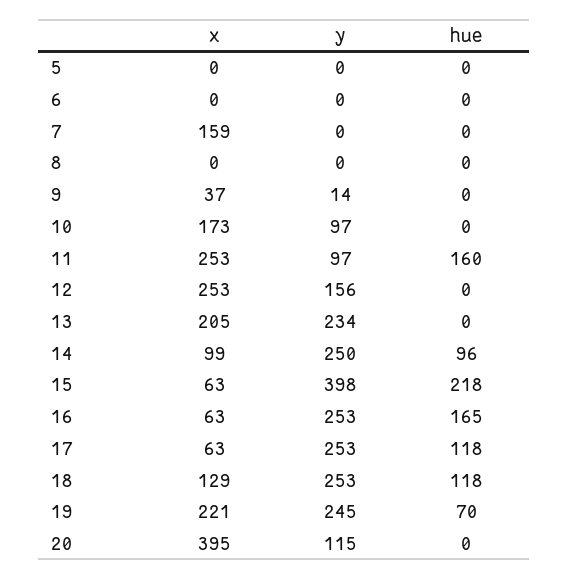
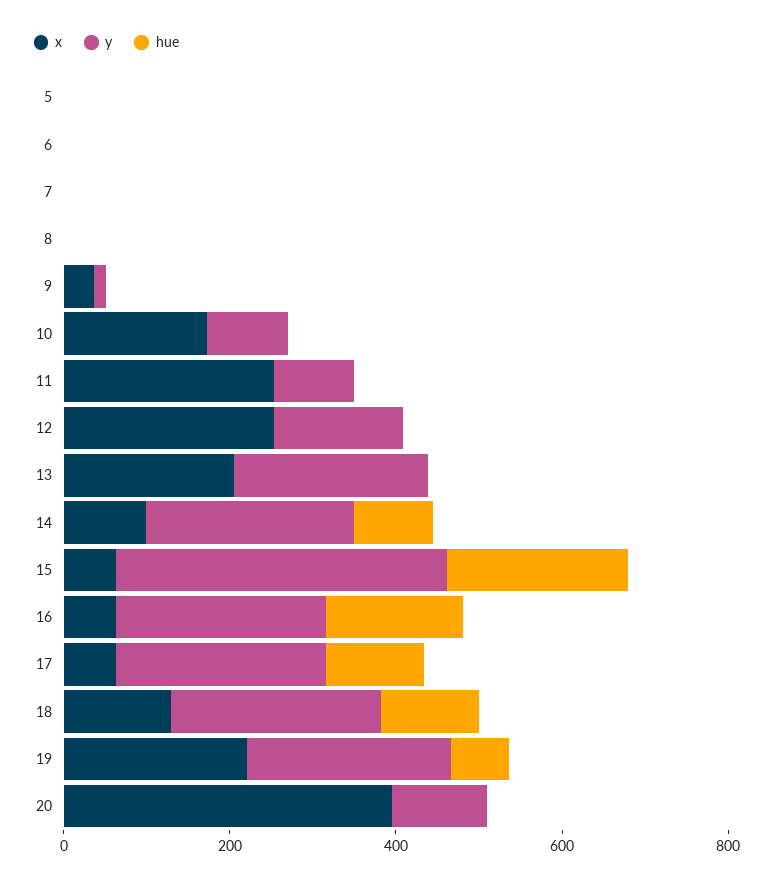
  {
    "x": {
      "5": 0,
      "6": 0,
-     "7": 159,
+     "7": 0,
      "8": 0,
      "9": 37,
      "10": 173,
      "11": 253,
      "12": 253,
      "13": 205,
      "14": 99,
      "15": 63,
      "16": 63,
      "17": 63,
      "18": 129,
      "19": 221,
      "20": 395
    },
    "y": {
      "5": 0,
      "6": 0,
      "7": 0,
      "8": 0,
      "9": 14,
      "10": 97,
      "11": 97,
      "12": 156,
      "13": 234,
      "14": 250,
      "15": 398,
      "16": 253,
      "17": 253,
      "18": 253,
      "19": 245,
      "20": 115
    },
    "hue": {
      "5": 0,
      "6": 0,
      "7": 0,
      "8": 0,
      "9": 0,
      "10": 0,
-     "11": 160,
+     "11": 0,
      "12": 0,
      "13": 0,
      "14": 96,
      "15": 218,
      "16": 165,
      "17": 118,
      "18": 118,
      "19": 70,
      "20": 0
    }
  }

